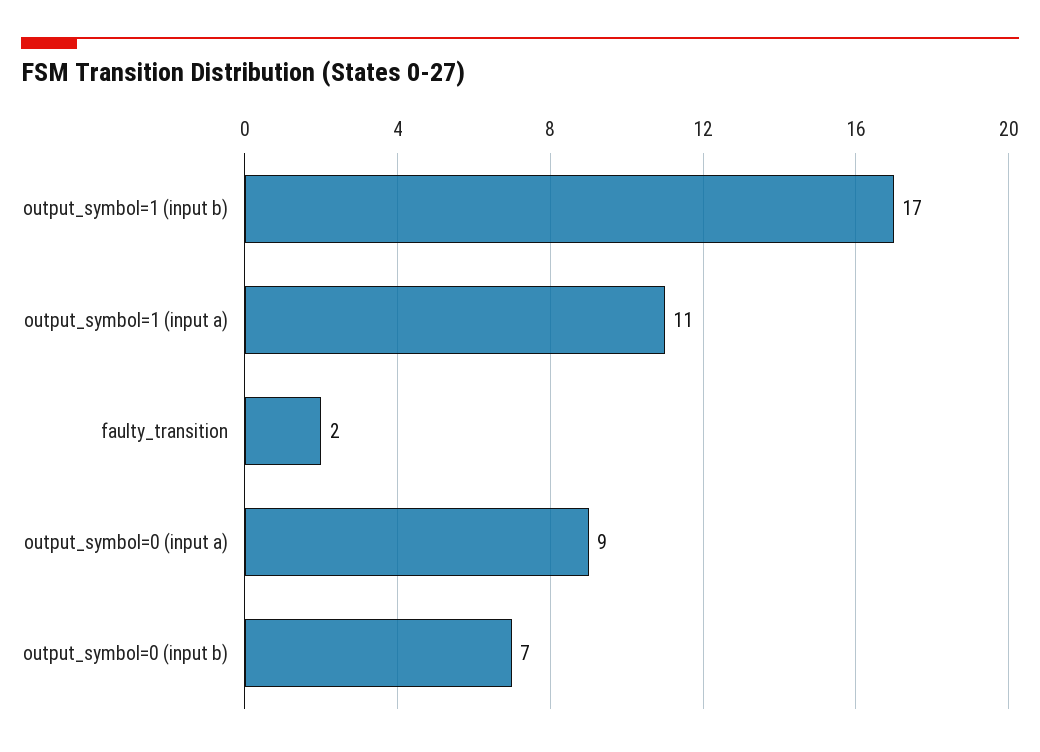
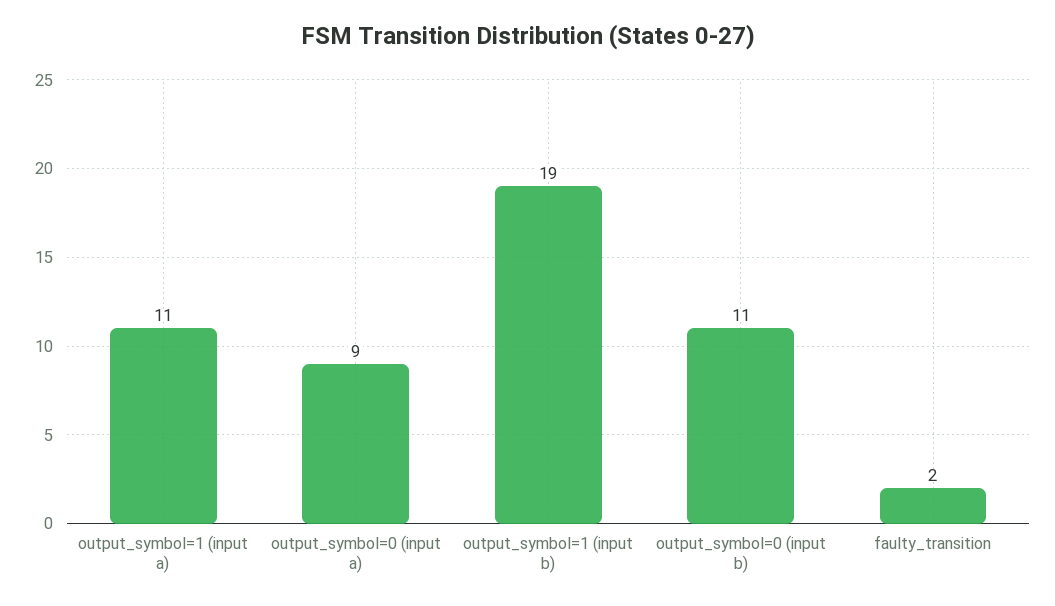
  {
-   "output_symbol=1 (input b)": 17,
+   "output_symbol=1 (input b)": 19,
    "output_symbol=1 (input a)": 11,
    "faulty_transition": 2,
    "output_symbol=0 (input a)": 9,
-   "output_symbol=0 (input b)": 7
+   "output_symbol=0 (input b)": 11
  }

